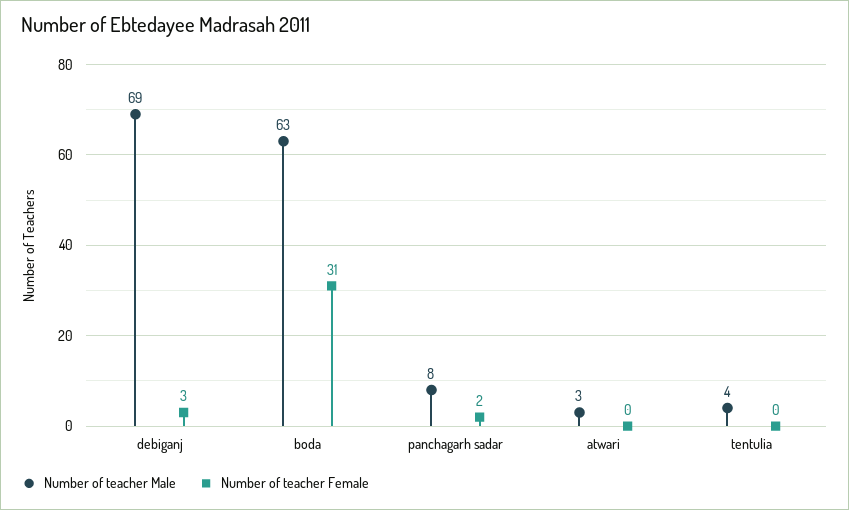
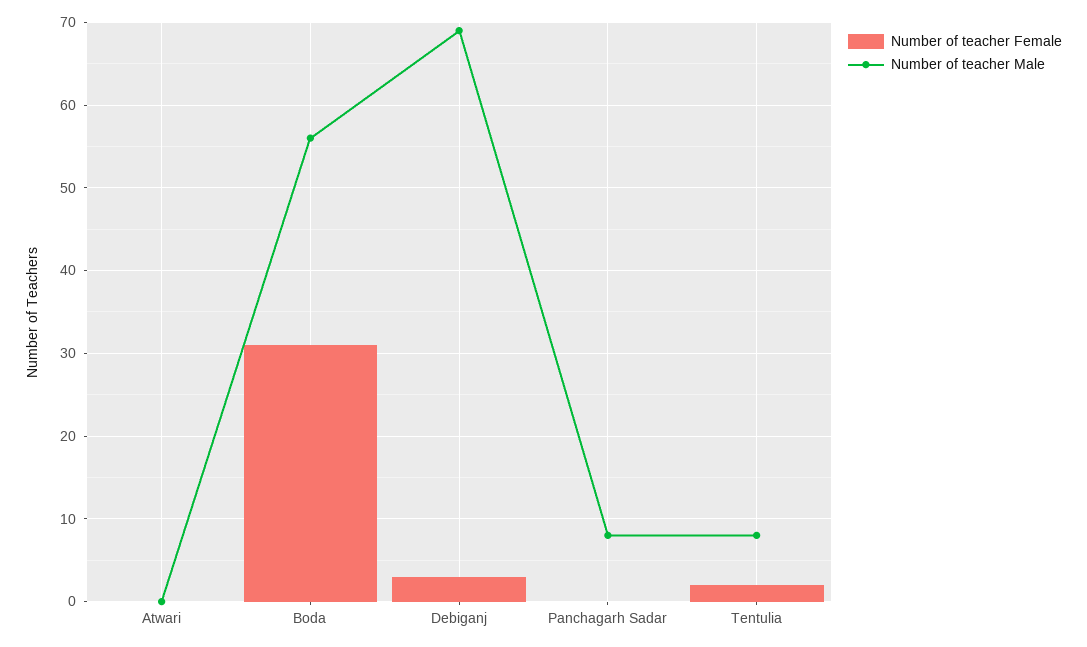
  {
    "Number of teacher Male": {
      "debiganj": 69,
-     "boda": 63,
+     "boda": 56,
      "panchagarh sadar": 8,
-     "atwari": 3,
+     "atwari": 0,
-     "tentulia": 4
+     "tentulia": 8
    },
    "Number of teacher Female": {
      "debiganj": 3,
      "boda": 31,
-     "panchagarh sadar": 2,
+     "panchagarh sadar": 0,
      "atwari": 0,
-     "tentulia": 0
+     "tentulia": 2
    }
  }

